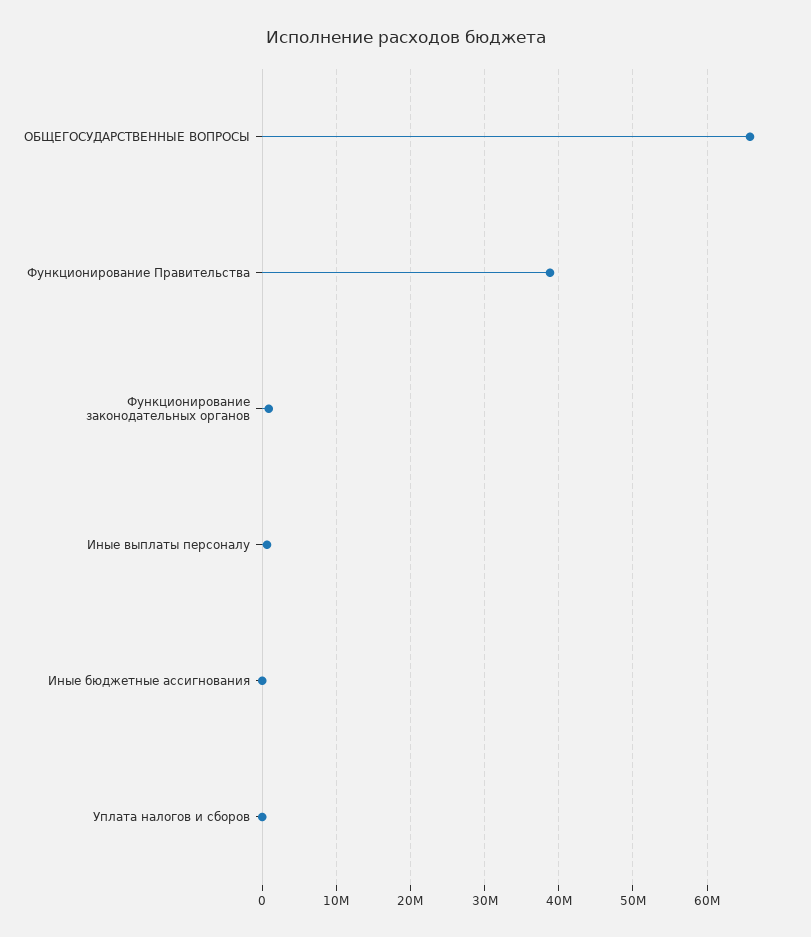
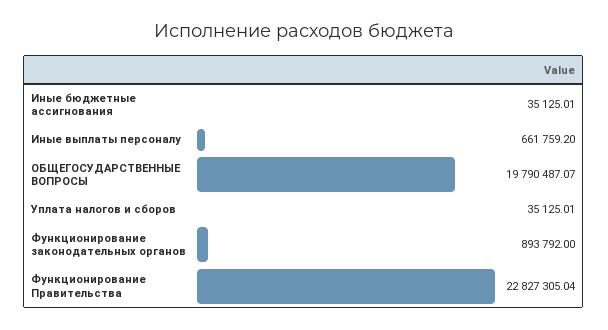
  {
-   "ОБЩЕГОСУДАРСТВЕННЫЕ ВОПРОСЫ": 66000000,
+   "ОБЩЕГОСУДАРСТВЕННЫЕ ВОПРОСЫ": 19790487.07,
-   "Функционирование Правительства": 39000000,
+   "Функционирование Правительства": 22827305.04,
    "Функционирование законодательных органов": 893792,
    "Иные выплаты персоналу": 661759.2,
    "Иные бюджетные ассигнования": 35125.01,
    "Уплата налогов и сборов": 35125.01
  }

